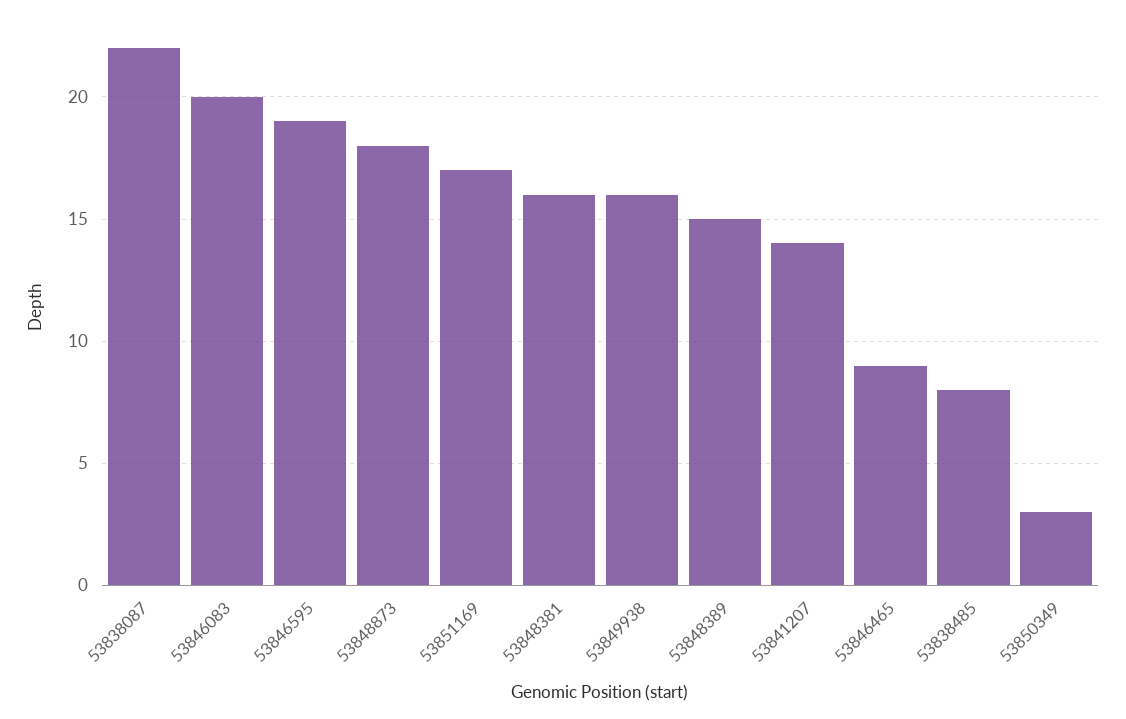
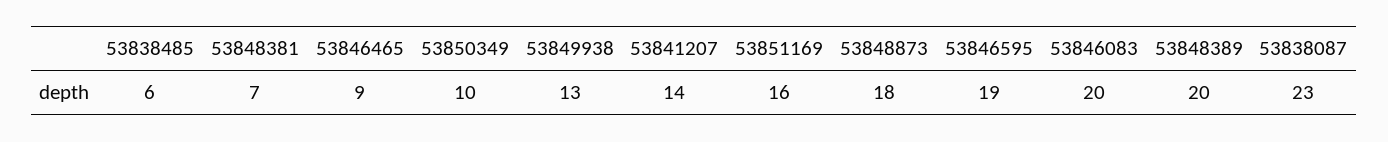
  {
-   "53838087": 22,
+   "53838087": 23,
    "53846083": 20,
    "53846595": 19,
    "53848873": 18,
-   "53851169": 17,
+   "53851169": 16,
-   "53848381": 16,
+   "53848381": 7,
-   "53849938": 16,
+   "53849938": 13,
-   "53848389": 15,
+   "53848389": 20,
    "53841207": 14,
    "53846465": 9,
-   "53838485": 8,
+   "53838485": 6,
-   "53850349": 3
+   "53850349": 10
  }

